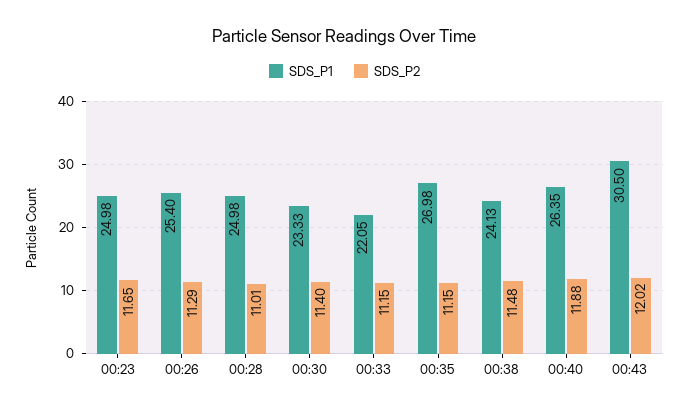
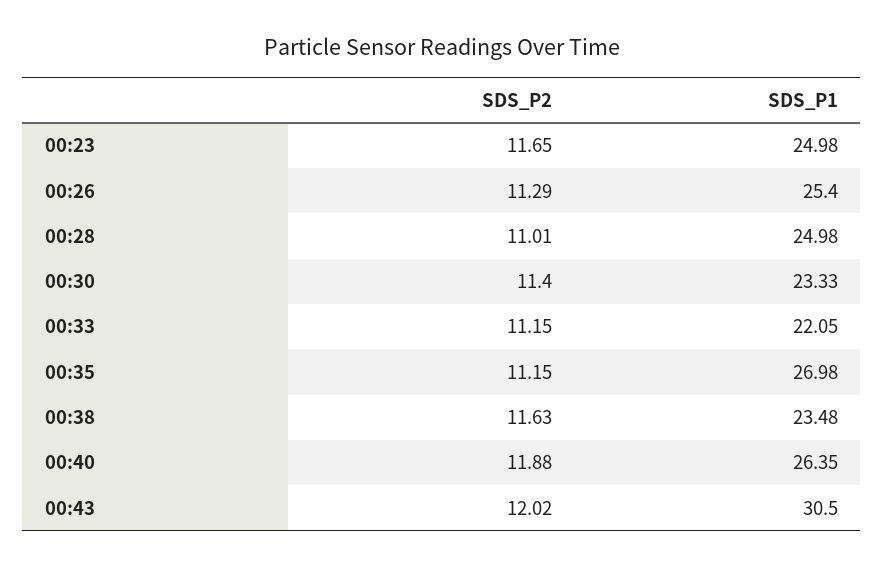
  {
    "SDS_P1": {
      "00:23": 24.98,
      "00:26": 25.4,
      "00:28": 24.98,
      "00:30": 23.33,
      "00:33": 22.05,
      "00:35": 26.98,
-     "00:38": 24.13,
+     "00:38": 23.48,
      "00:40": 26.35,
      "00:43": 30.5
    },
    "SDS_P2": {
      "00:23": 11.65,
      "00:26": 11.29,
      "00:28": 11.01,
      "00:30": 11.4,
      "00:33": 11.15,
      "00:35": 11.15,
-     "00:38": 11.48,
+     "00:38": 11.63,
      "00:40": 11.88,
      "00:43": 12.02
    }
  }

